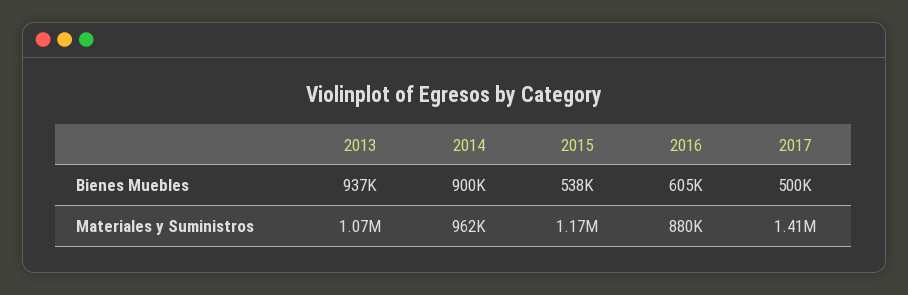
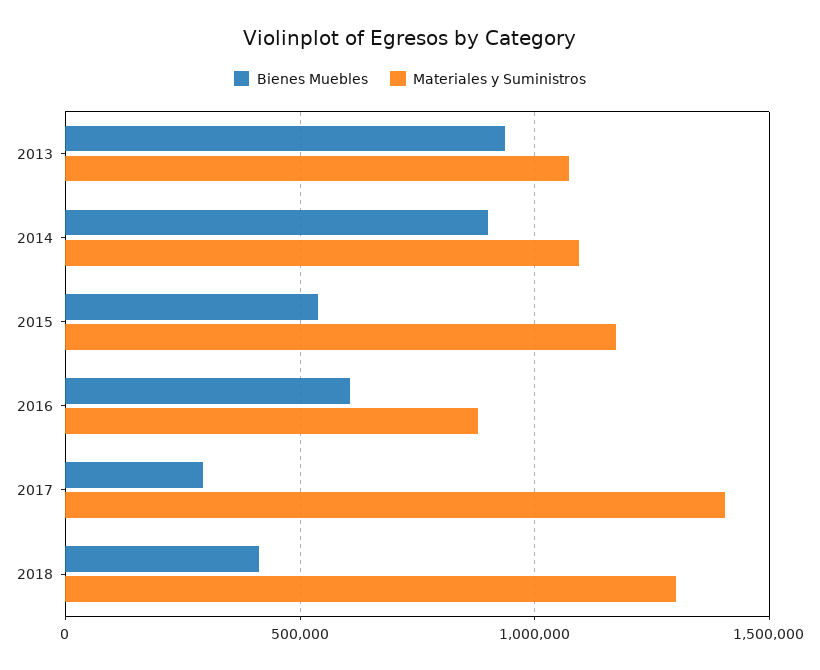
  {
    "Bienes Muebles": {
      "2013": 937000,
      "2014": 900000,
      "2015": 538000,
      "2016": 605000,
-     "2017": 500000
+     "2017": 300000,
+     "2018": 400000
    },
    "Materiales y Suministros": {
      "2013": 1070000,
-     "2014": 962000,
+     "2014": 1100000,
      "2015": 1170000,
      "2016": 880000,
-     "2017": 1410000
+     "2017": 1410000,
+     "2018": 1300000
    }
  }

